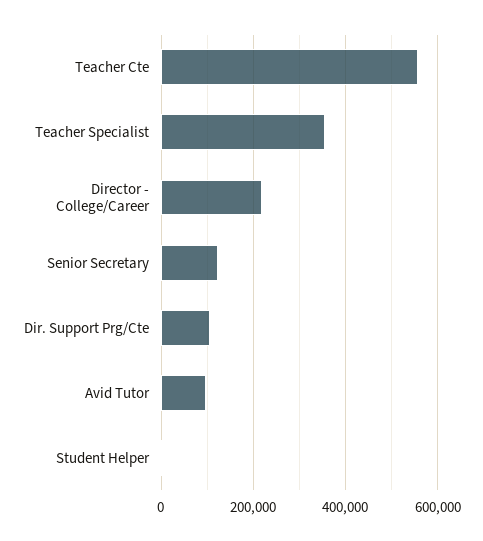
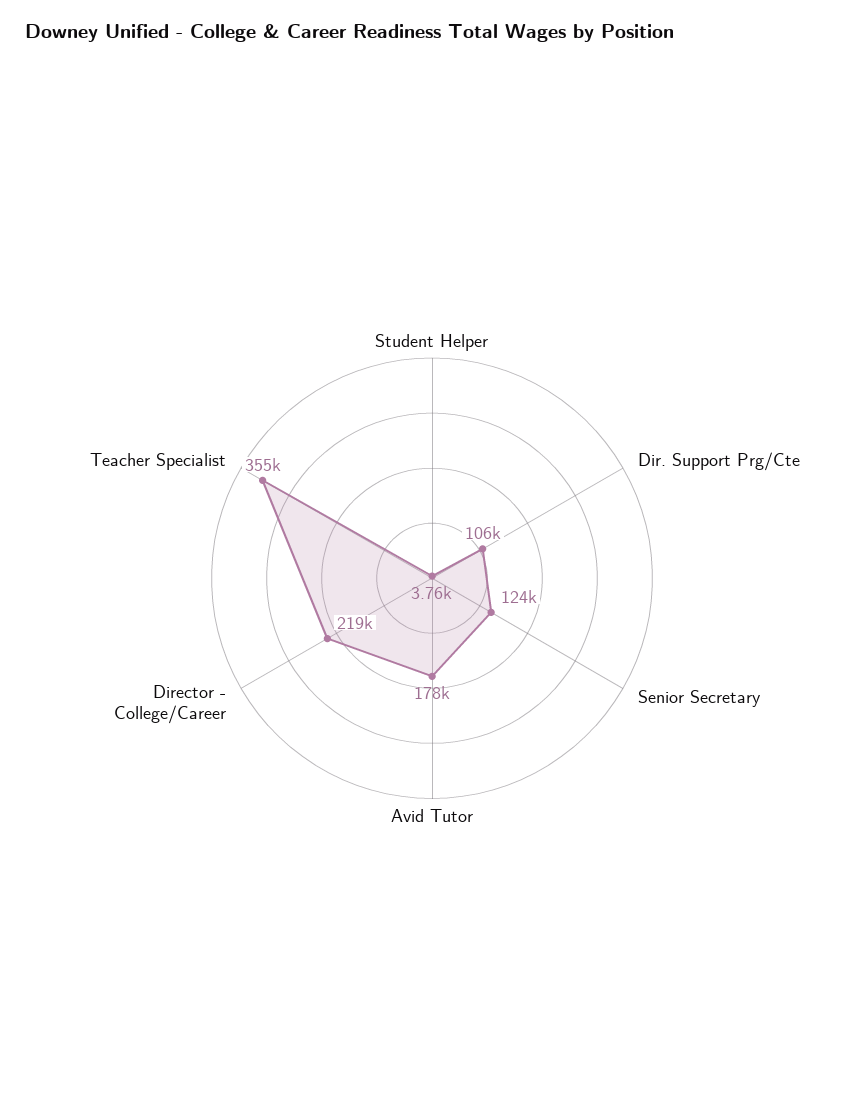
  {
-   "Teacher Cte": 560000,
    "Teacher Specialist": 355000,
    "Director - College/Career": 219000,
    "Senior Secretary": 124000,
    "Dir. Support Prg/Cte": 106000,
-   "Avid Tutor": 100000,
+   "Avid Tutor": 178000,
    "Student Helper": 3760
  }

